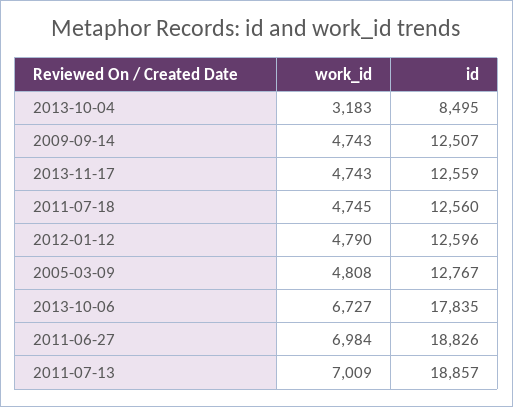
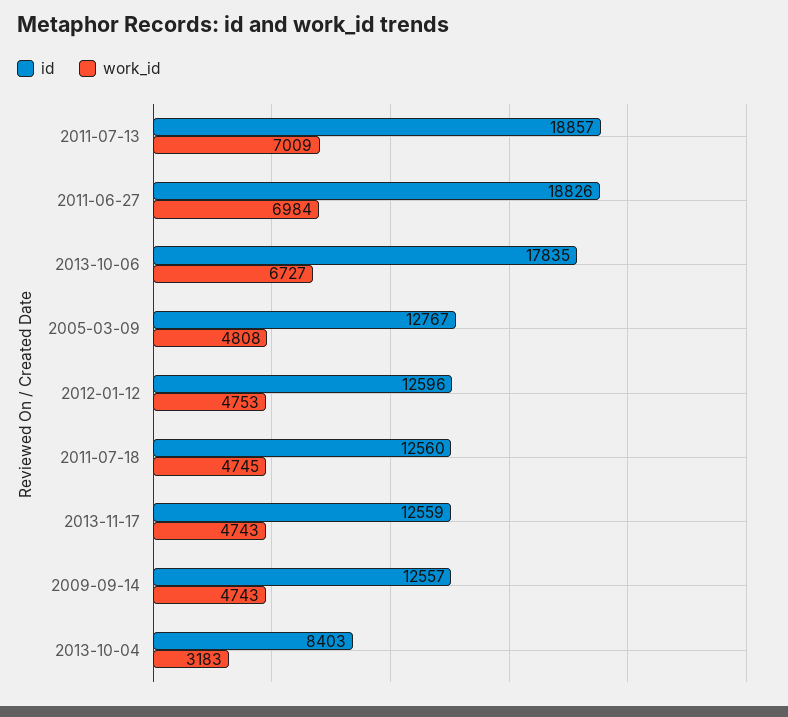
  {
    "work_id": {
      "2013-10-04": 3183,
      "2009-09-14": 4743,
      "2013-11-17": 4743,
      "2011-07-18": 4745,
-     "2012-01-12": 4790,
+     "2012-01-12": 4753,
      "2005-03-09": 4808,
      "2013-10-06": 6727,
      "2011-06-27": 6984,
      "2011-07-13": 7009
    },
    "id": {
-     "2013-10-04": 8495,
+     "2013-10-04": 8403,
-     "2009-09-14": 12507,
+     "2009-09-14": 12557,
      "2013-11-17": 12559,
      "2011-07-18": 12560,
      "2012-01-12": 12596,
      "2005-03-09": 12767,
      "2013-10-06": 17835,
      "2011-06-27": 18826,
      "2011-07-13": 18857
    }
  }

